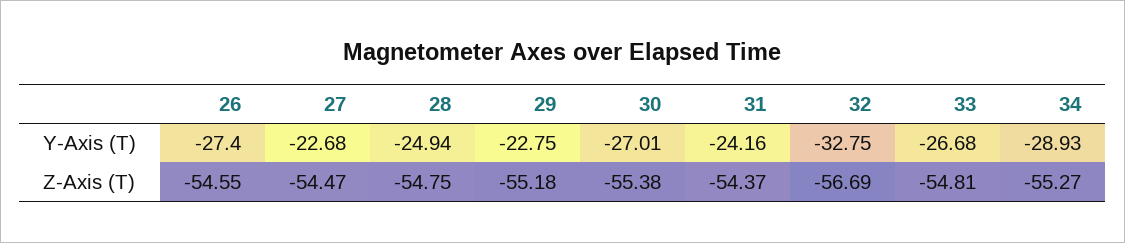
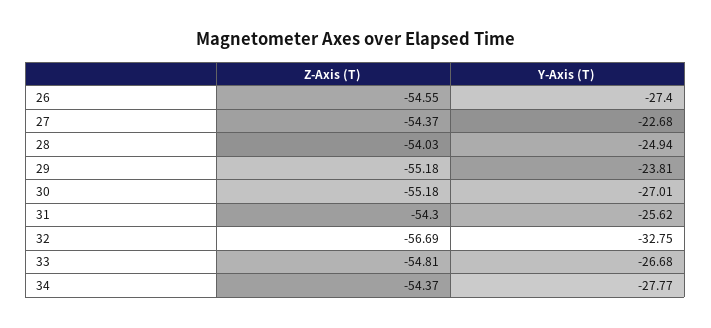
  {
    "26": {
      "Y-Axis (T)": -27.4,
      "Z-Axis (T)": -54.55
    },
    "27": {
      "Y-Axis (T)": -22.68,
-     "Z-Axis (T)": -54.47
+     "Z-Axis (T)": -54.37
    },
    "28": {
      "Y-Axis (T)": -24.94,
-     "Z-Axis (T)": -54.75
+     "Z-Axis (T)": -54.03
    },
    "29": {
-     "Y-Axis (T)": -22.75,
+     "Y-Axis (T)": -23.81,
      "Z-Axis (T)": -55.18
    },
    "30": {
      "Y-Axis (T)": -27.01,
-     "Z-Axis (T)": -55.38
+     "Z-Axis (T)": -55.18
    },
    "31": {
-     "Y-Axis (T)": -24.16,
+     "Y-Axis (T)": -25.62,
-     "Z-Axis (T)": -54.37
+     "Z-Axis (T)": -54.3
    },
    "32": {
      "Y-Axis (T)": -32.75,
      "Z-Axis (T)": -56.69
    },
    "33": {
      "Y-Axis (T)": -26.68,
      "Z-Axis (T)": -54.81
    },
    "34": {
-     "Y-Axis (T)": -28.93,
+     "Y-Axis (T)": -27.77,
-     "Z-Axis (T)": -55.27
+     "Z-Axis (T)": -54.37
    }
  }

